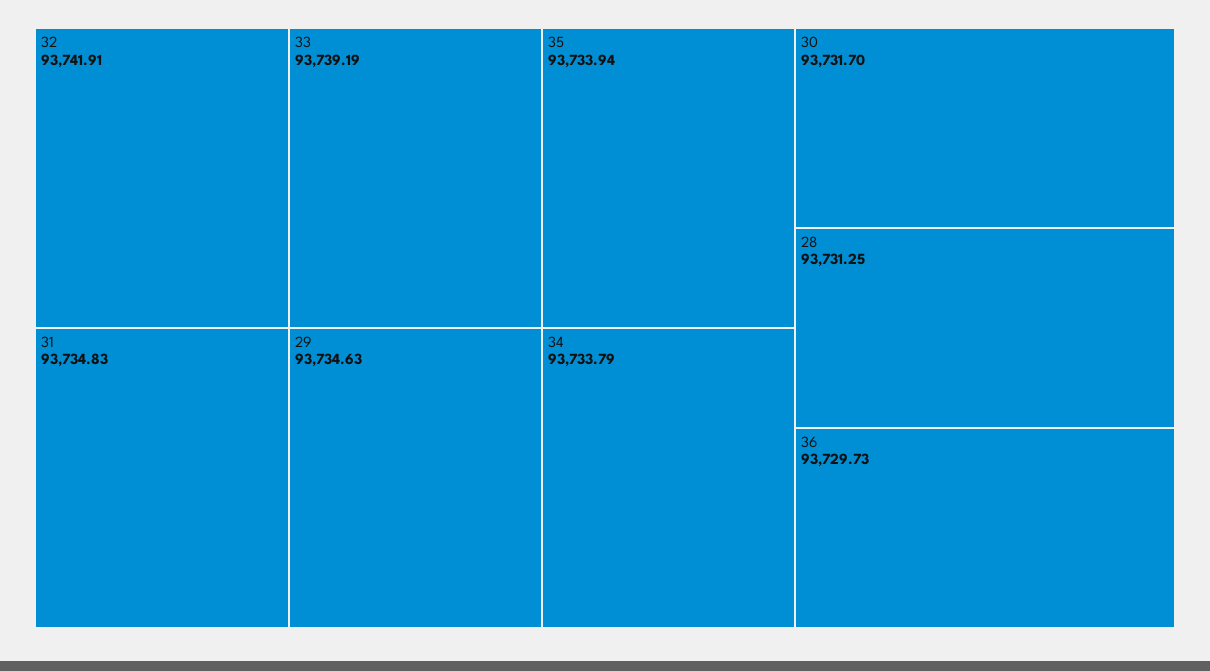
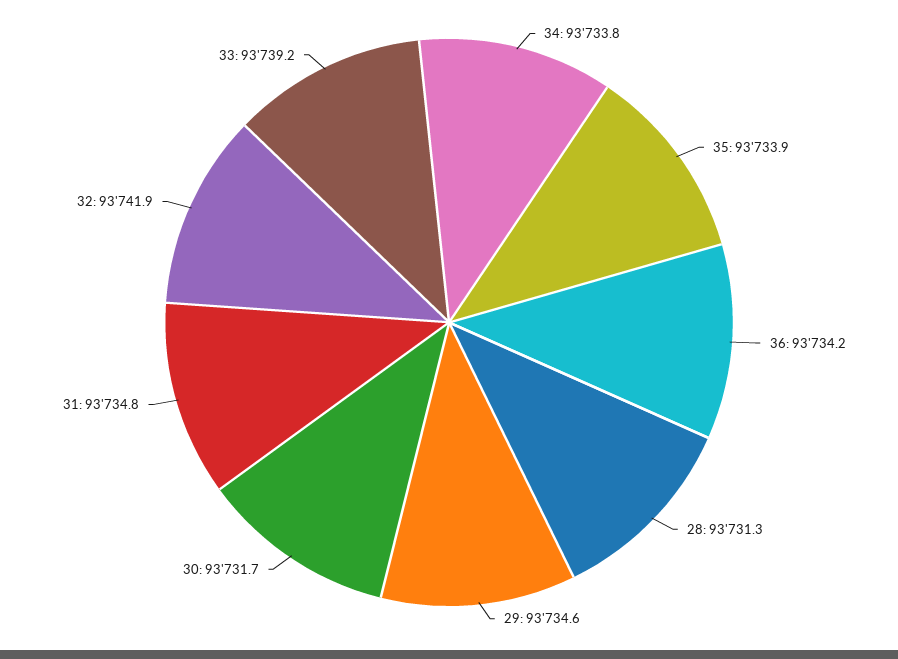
  {
    "32": 93741.91,
    "33": 93739.19,
    "31": 93734.83,
    "29": 93734.63,
    "35": 93733.94,
    "34": 93733.79,
    "30": 93731.7,
    "28": 93731.25,
-   "36": 93729.73
+   "36": 93734.2
  }

